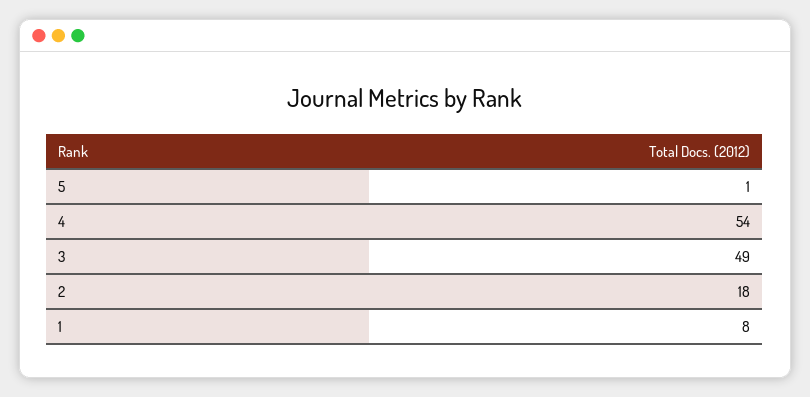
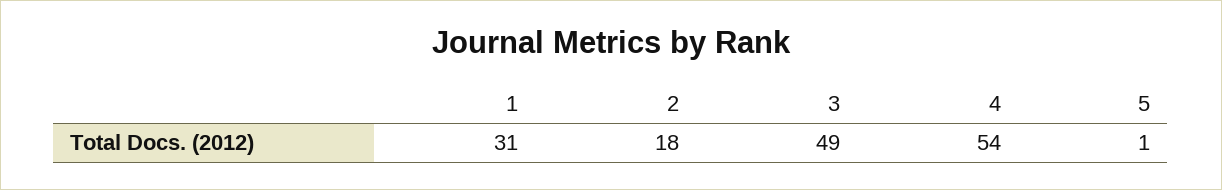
  {
    "5": 1,
    "4": 54,
    "3": 49,
    "2": 18,
-   "1": 8
+   "1": 31
  }

